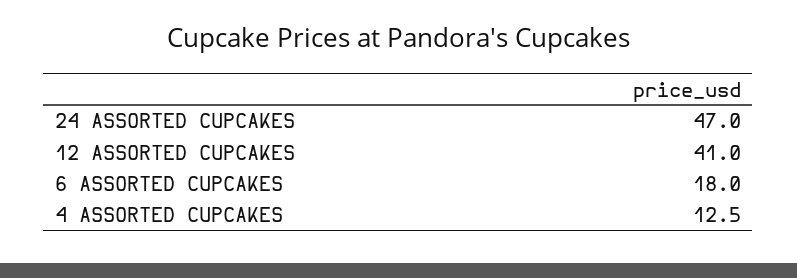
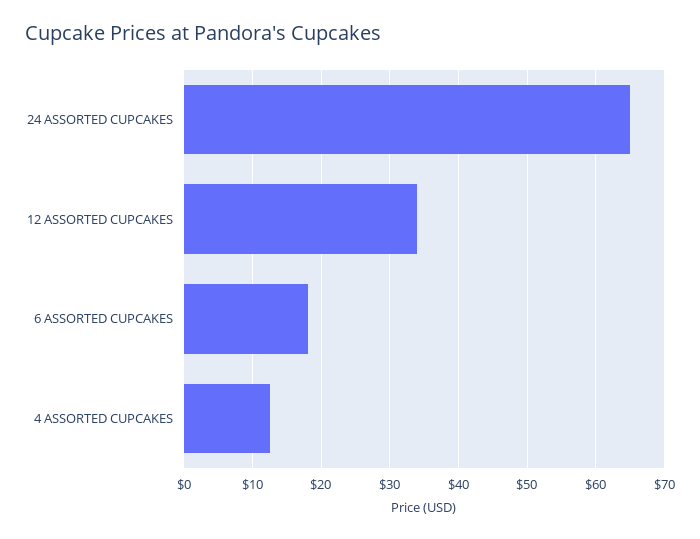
  {
-   "24 ASSORTED CUPCAKES": 47,
+   "24 ASSORTED CUPCAKES": 65,
-   "12 ASSORTED CUPCAKES": 41,
+   "12 ASSORTED CUPCAKES": 34,
    "6 ASSORTED CUPCAKES": 18,
    "4 ASSORTED CUPCAKES": 12.5
  }

